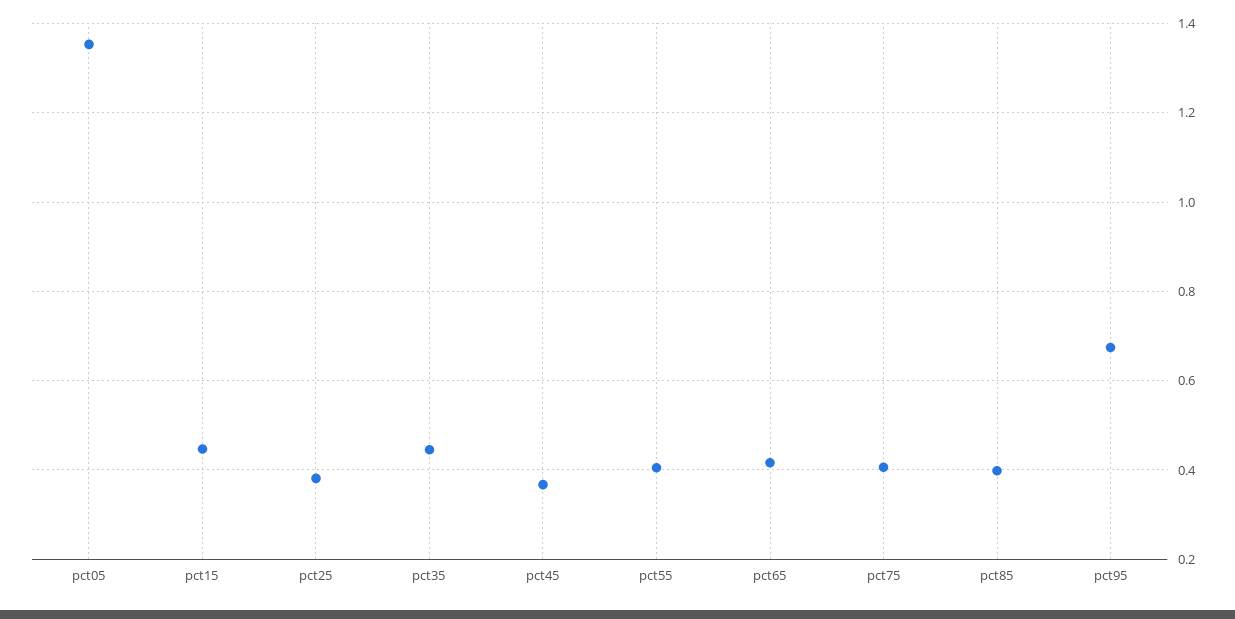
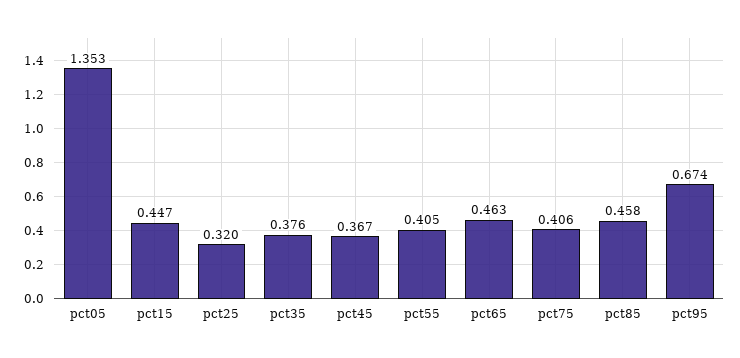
  {
    "pct05": 1.353,
    "pct15": 0.447,
-   "pct25": 0.38,
+   "pct25": 0.32,
-   "pct35": 0.44,
+   "pct35": 0.376,
    "pct45": 0.367,
    "pct55": 0.405,
-   "pct65": 0.42,
+   "pct65": 0.463,
    "pct75": 0.406,
-   "pct85": 0.4,
+   "pct85": 0.458,
    "pct95": 0.674
  }

